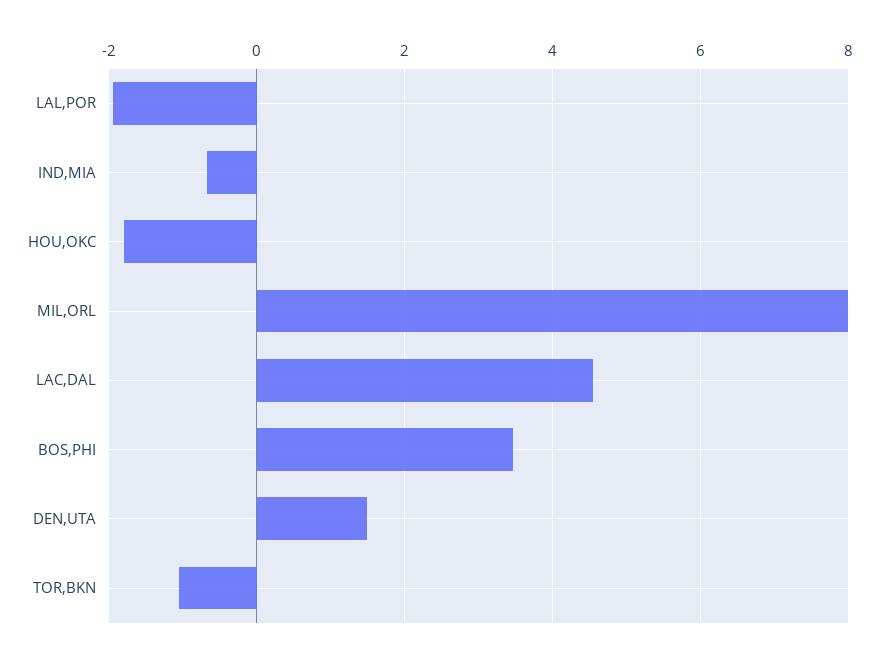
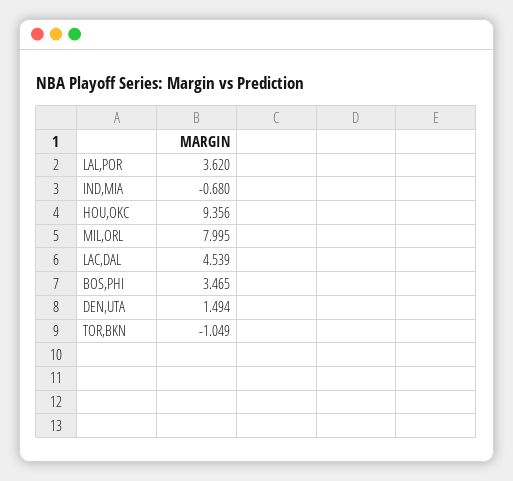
  {
-   "LAL,POR": -2,
+   "LAL,POR": 3.62,
    "IND,MIA": -0.68,
-   "HOU,OKC": -1.8,
+   "HOU,OKC": 9.356,
    "MIL,ORL": 7.995,
    "LAC,DAL": 4.539,
    "BOS,PHI": 3.465,
    "DEN,UTA": 1.494,
    "TOR,BKN": -1.049
  }

